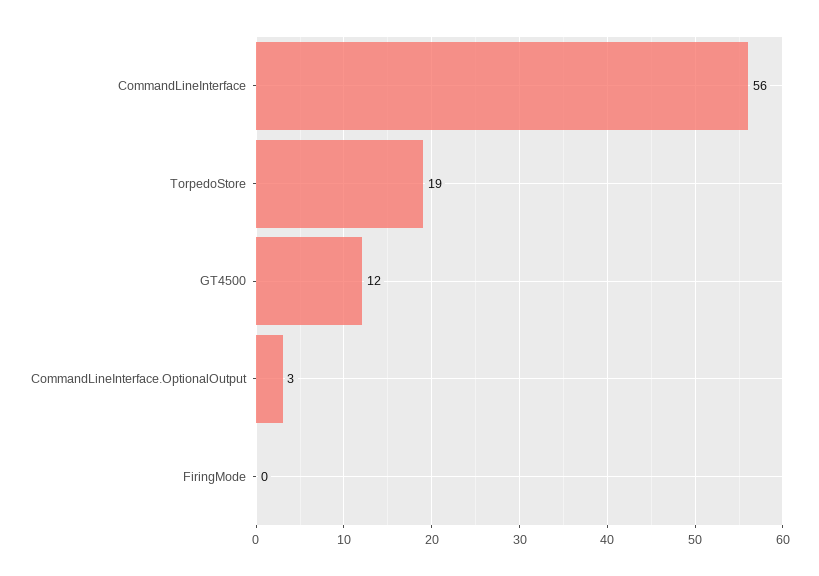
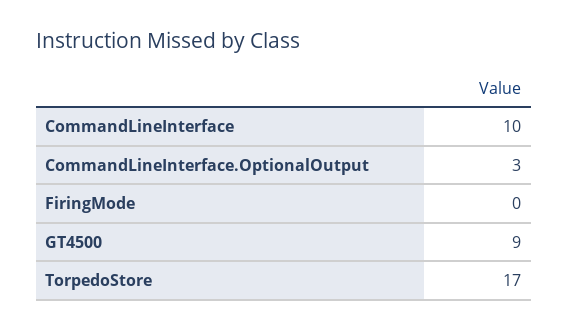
  {
-   "CommandLineInterface": 56,
+   "CommandLineInterface": 10,
-   "TorpedoStore": 19,
+   "TorpedoStore": 17,
-   "GT4500": 12,
+   "GT4500": 9,
    "CommandLineInterface.OptionalOutput": 3,
    "FiringMode": 0
  }

